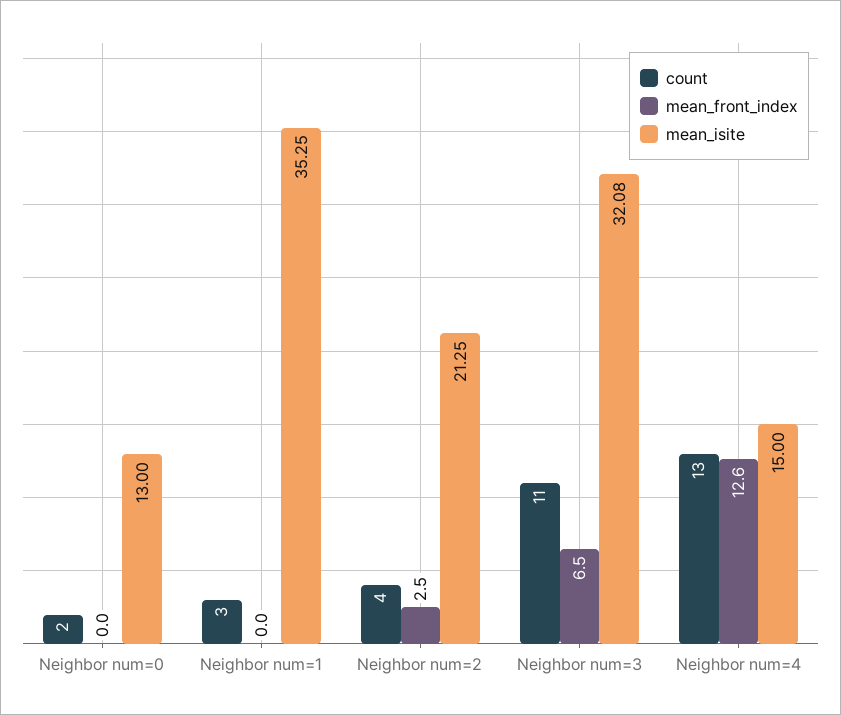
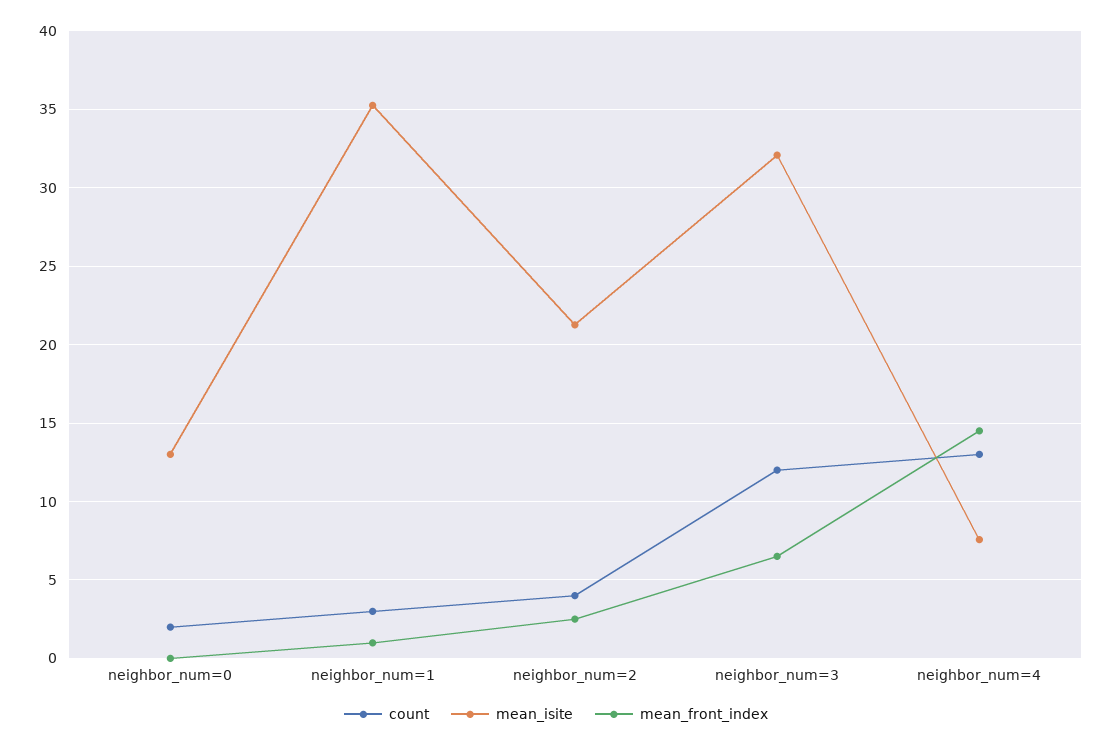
  {
    "count": {
      "Neighbor num=0": 2,
      "Neighbor num=1": 3,
      "Neighbor num=2": 4,
-     "Neighbor num=3": 11,
+     "Neighbor num=3": 12,
      "Neighbor num=4": 13
    },
    "mean_front_index": {
      "Neighbor num=0": 0,
-     "Neighbor num=1": 0,
+     "Neighbor num=1": 1,
      "Neighbor num=2": 2.5,
      "Neighbor num=3": 6.5,
-     "Neighbor num=4": 12.6
+     "Neighbor num=4": 14.5
    },
    "mean_isite": {
      "Neighbor num=0": 13,
      "Neighbor num=1": 35.25,
      "Neighbor num=2": 21.25,
      "Neighbor num=3": 32.08,
-     "Neighbor num=4": 15
+     "Neighbor num=4": 7.5
    }
  }

